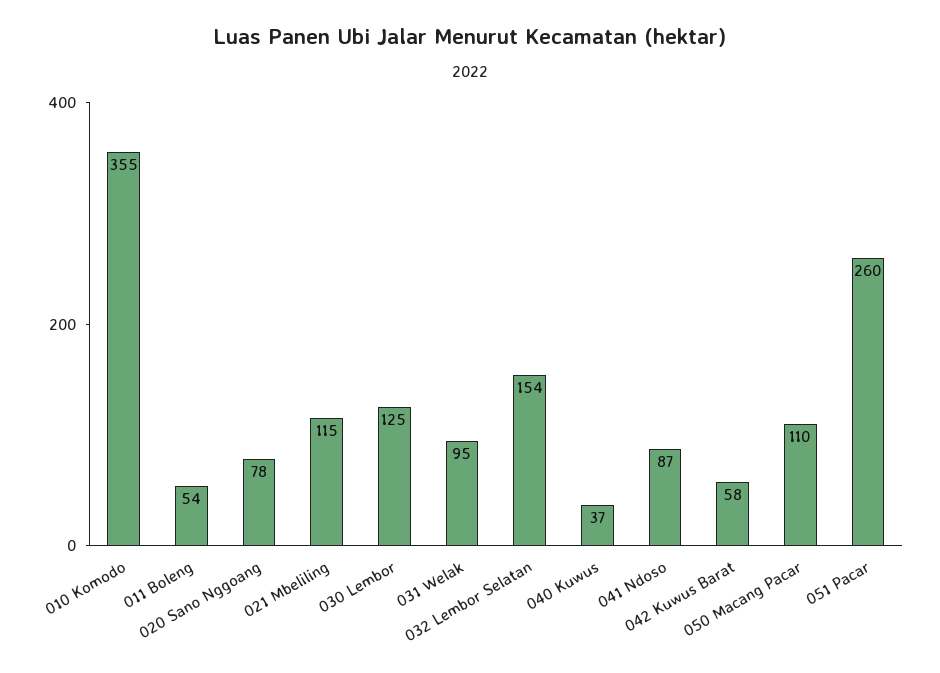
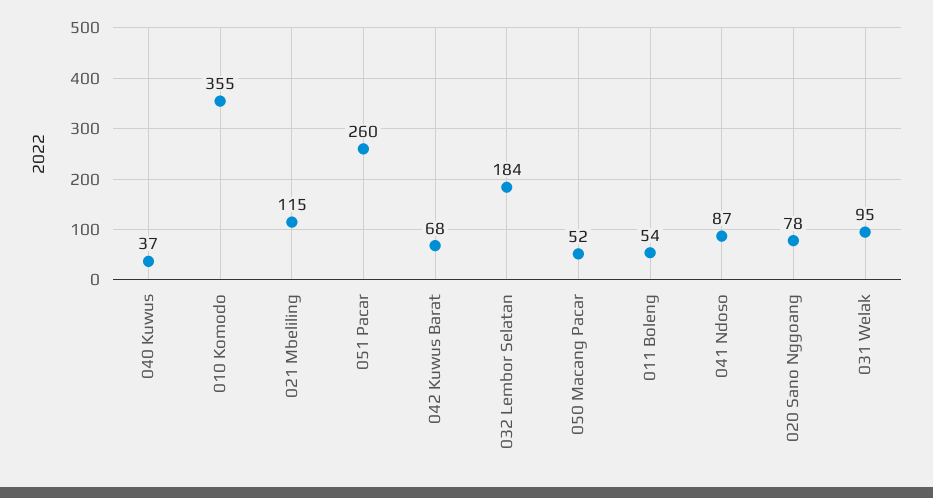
  {
    "010 Komodo": 355,
    "011 Boleng": 54,
    "020 Sano Nggoang": 78,
    "021 Mbeliling": 115,
-   "030 Lembor": 125,
    "031 Welak": 95,
-   "032 Lembor Selatan": 154,
+   "032 Lembor Selatan": 184,
    "040 Kuwus": 37,
    "041 Ndoso": 87,
-   "042 Kuwus Barat": 58,
+   "042 Kuwus Barat": 68,
-   "050 Macang Pacar": 110,
+   "050 Macang Pacar": 52,
    "051 Pacar": 260
  }

